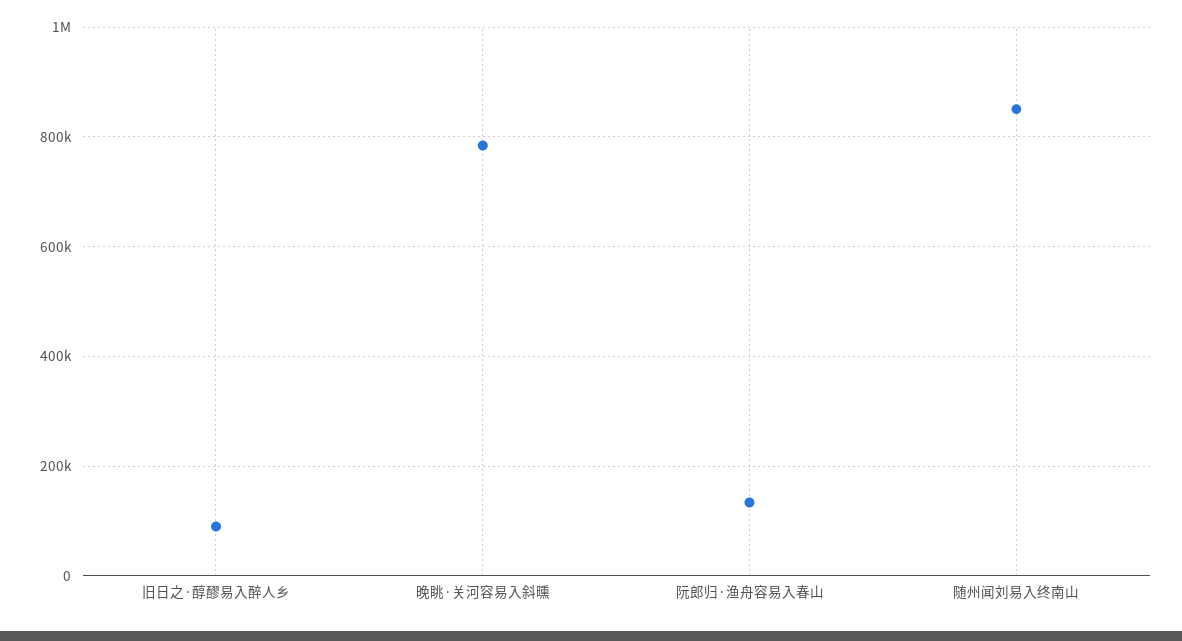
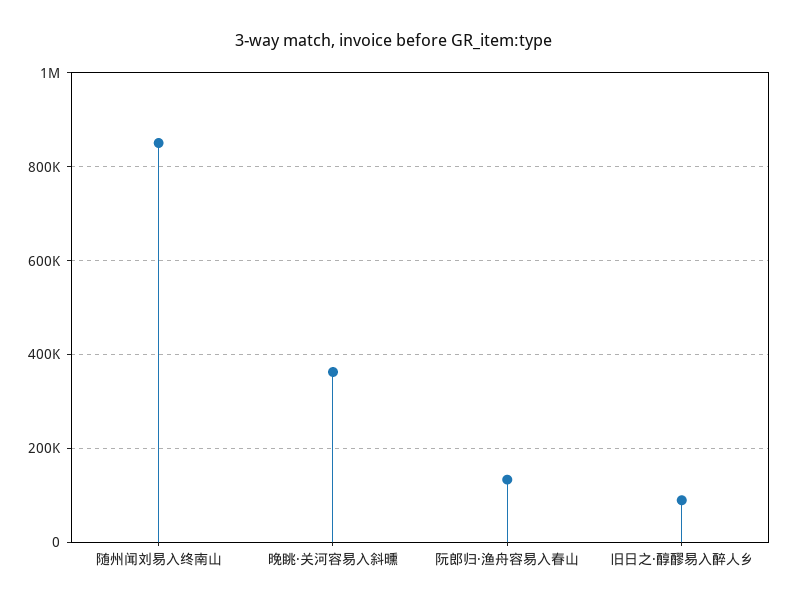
  {
    "旧日之·醇醪易入醉人乡": 80000,
-   "晚眺·关河容易入斜曛": 780000,
+   "晚眺·关河容易入斜曛": 360000,
    "阮郎归·渔舟容易入春山": 140000,
    "随州闻刘易入终南山": 860000
  }

